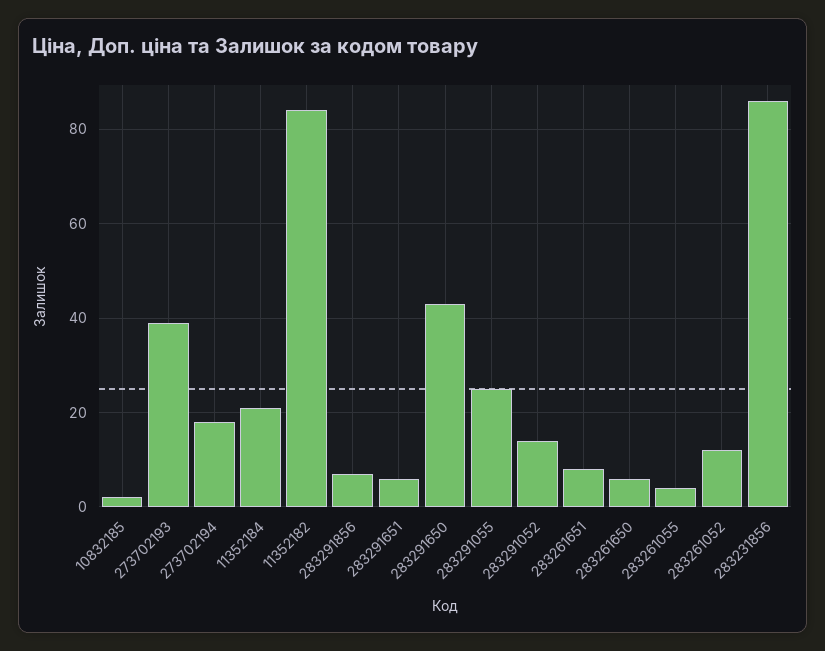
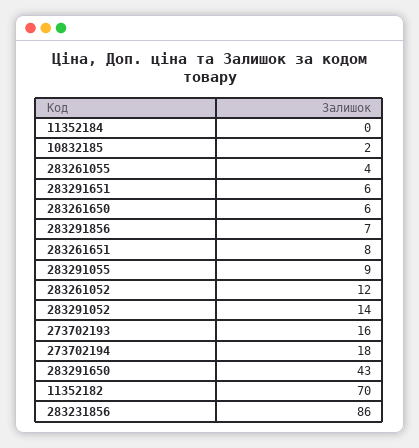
  {
    "10832185": 2,
-   "273702193": 40,
+   "273702193": 16,
    "273702194": 18,
-   "11352184": 20,
+   "11352184": 0,
-   "11352182": 85,
+   "11352182": 70,
    "283291856": 7,
    "283291651": 6,
    "283291650": 43,
-   "283291055": 25,
+   "283291055": 9,
    "283291052": 14,
    "283261651": 8,
    "283261650": 6,
    "283261055": 4,
    "283261052": 12,
    "283231856": 86
  }

